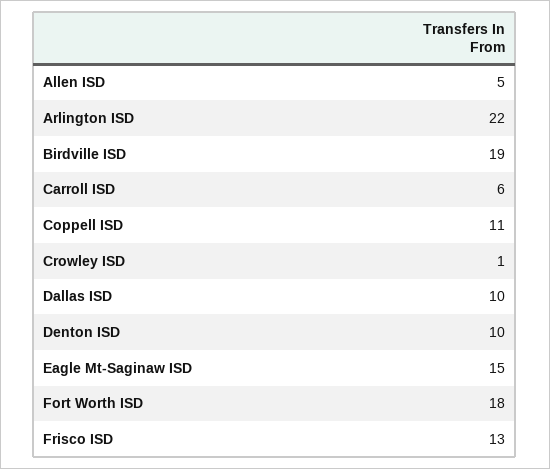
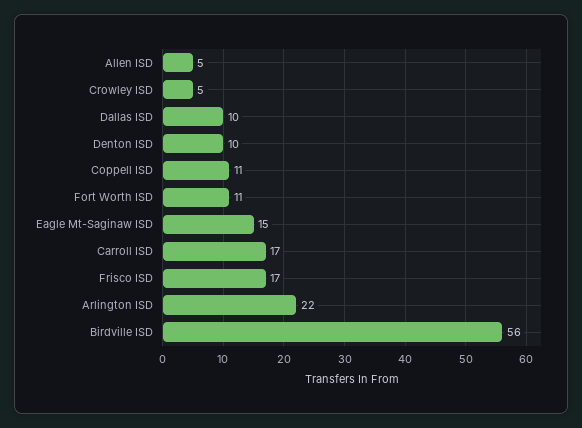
  {
    "Allen ISD": 5,
    "Arlington ISD": 22,
-   "Birdville ISD": 19,
+   "Birdville ISD": 56,
-   "Carroll ISD": 6,
+   "Carroll ISD": 17,
    "Coppell ISD": 11,
-   "Crowley ISD": 1,
+   "Crowley ISD": 5,
    "Dallas ISD": 10,
    "Denton ISD": 10,
    "Eagle Mt-Saginaw ISD": 15,
-   "Fort Worth ISD": 18,
+   "Fort Worth ISD": 11,
-   "Frisco ISD": 13
+   "Frisco ISD": 17
  }

